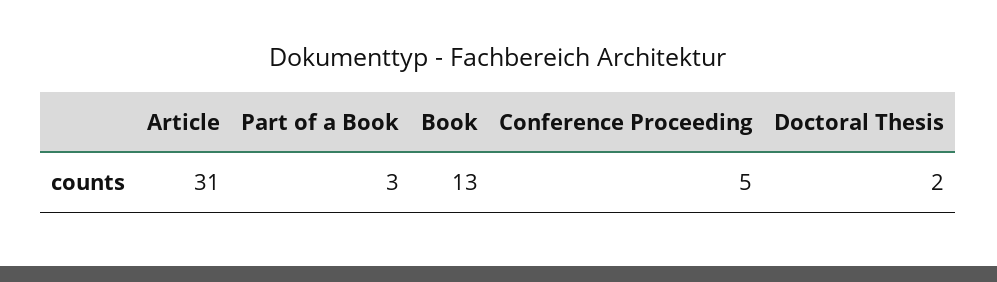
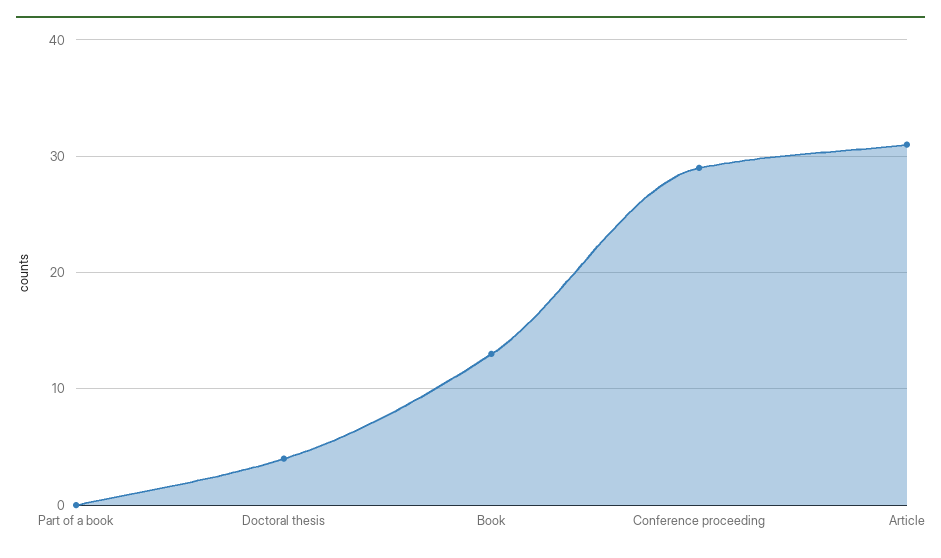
  {
    "Article": 31,
-   "Part of a Book": 3,
+   "Part of a Book": 0,
    "Book": 13,
-   "Conference Proceeding": 5,
+   "Conference Proceeding": 29,
-   "Doctoral Thesis": 2
+   "Doctoral Thesis": 4
  }

